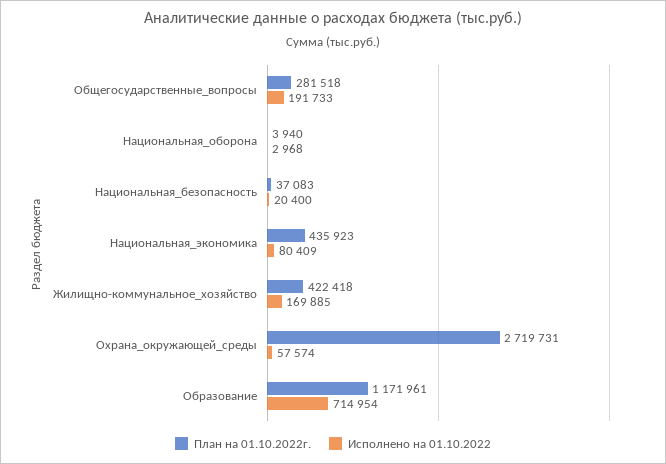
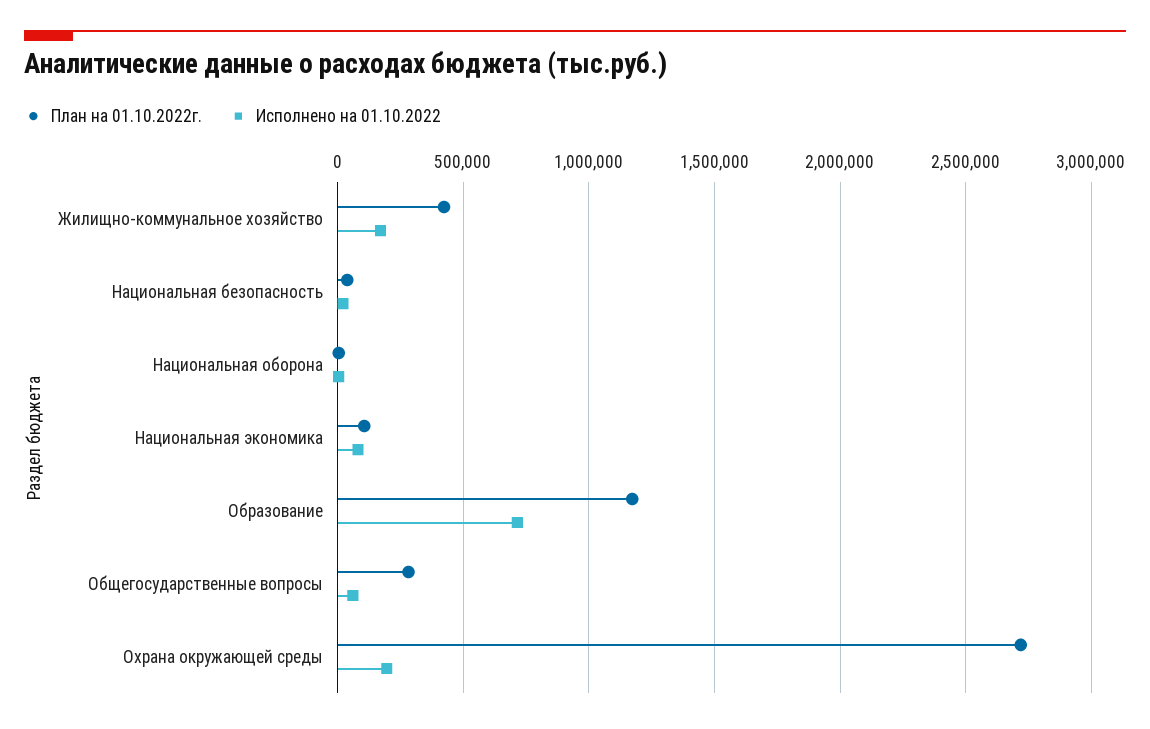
  {
    "План на 01.10.2022г.": {
      "Общегосударственные_вопросы": 281518,
      "Национальная_оборона": 3940,
      "Национальная_безопасность": 37083,
-     "Национальная_экономика": 435923,
+     "Национальная_экономика": 100000,
      "Жилищно-коммунальное_хозяйство": 422418,
      "Охрана_окружающей_среды": 2719731,
      "Образование": 1171961
    },
    "Исполнено на 01.10.2022": {
-     "Общегосударственные_вопросы": 191733,
+     "Общегосударственные_вопросы": 50000,
      "Национальная_оборона": 2968,
      "Национальная_безопасность": 20400,
      "Национальная_экономика": 80409,
      "Жилищно-коммунальное_хозяйство": 169885,
-     "Охрана_окружающей_среды": 57574,
+     "Охрана_окружающей_среды": 200000,
      "Образование": 714954
    }
  }

